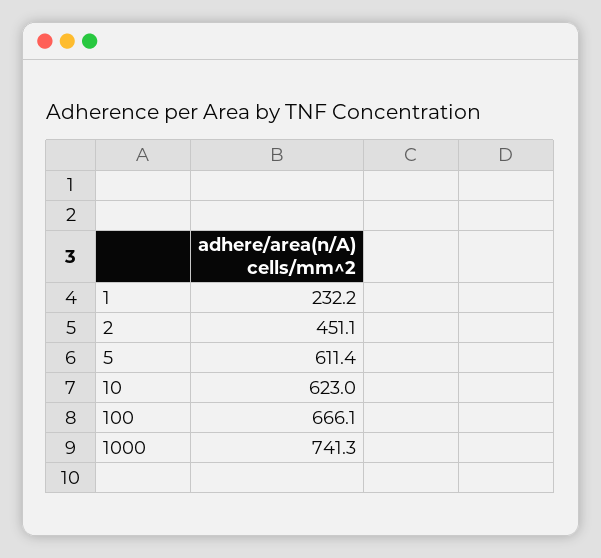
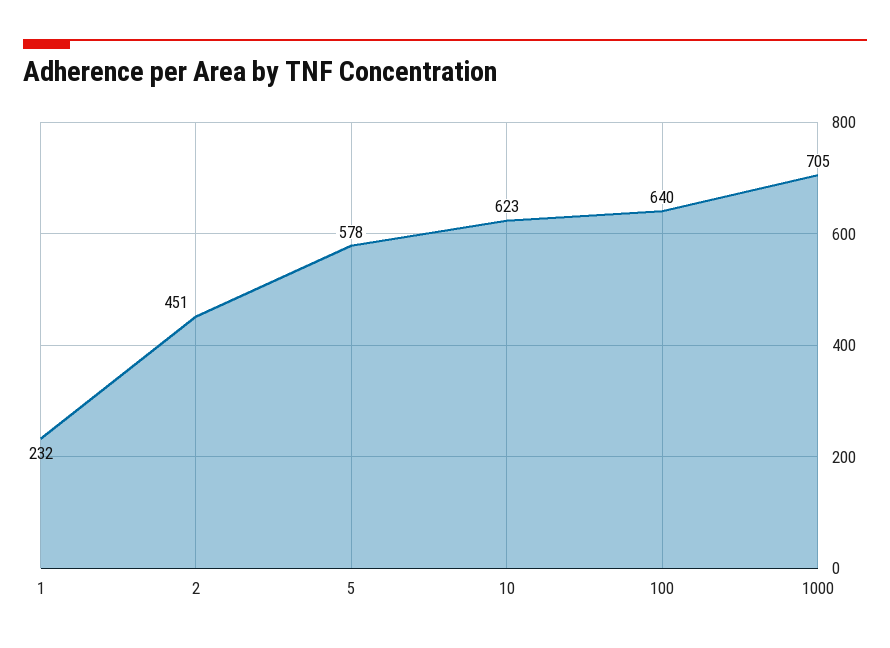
  {
    "1": 232.2,
    "2": 451.1,
-   "5": 611.4,
+   "5": 578,
    "10": 623,
-   "100": 666.1,
+   "100": 640,
-   "1000": 741.3
+   "1000": 705
  }

